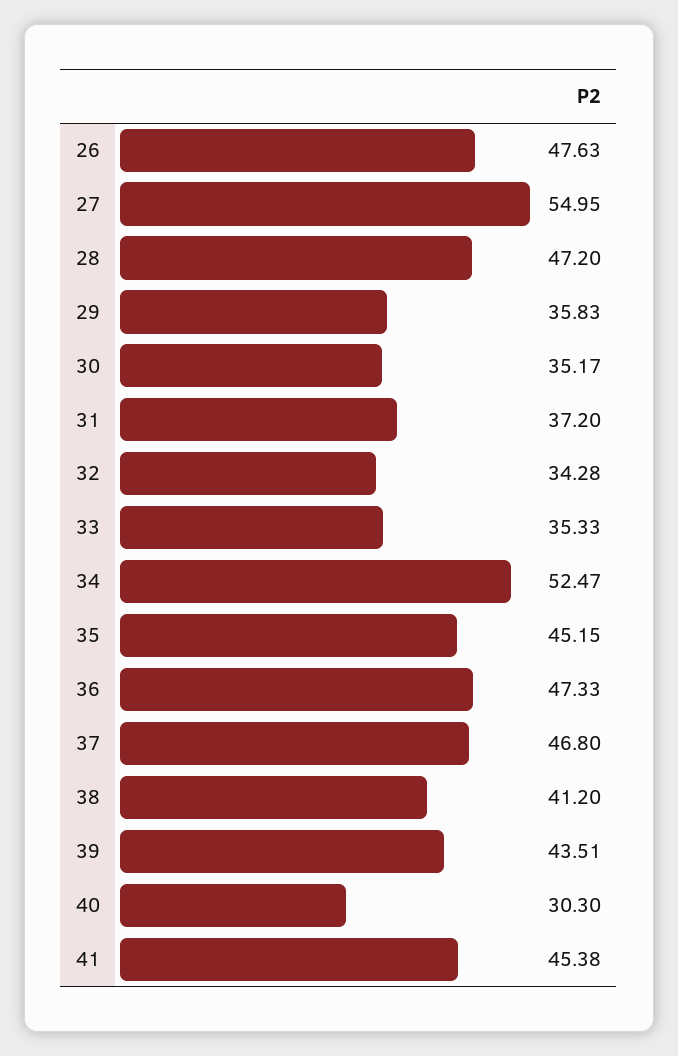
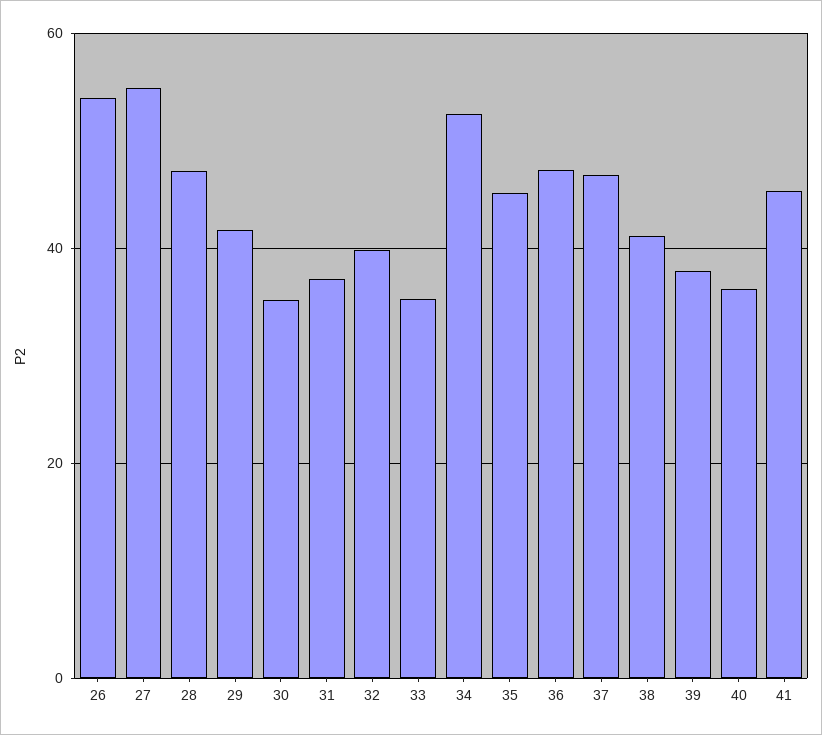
  {
-   "26": 47.63,
+   "26": 54,
    "27": 54.95,
    "28": 47.2,
-   "29": 35.83,
+   "29": 42,
    "30": 35.17,
    "31": 37.2,
-   "32": 34.28,
+   "32": 40,
    "33": 35.33,
    "34": 52.47,
    "35": 45.15,
    "36": 47.33,
    "37": 46.8,
    "38": 41.2,
-   "39": 43.51,
+   "39": 38,
-   "40": 30.3,
+   "40": 36,
    "41": 45.38
  }

